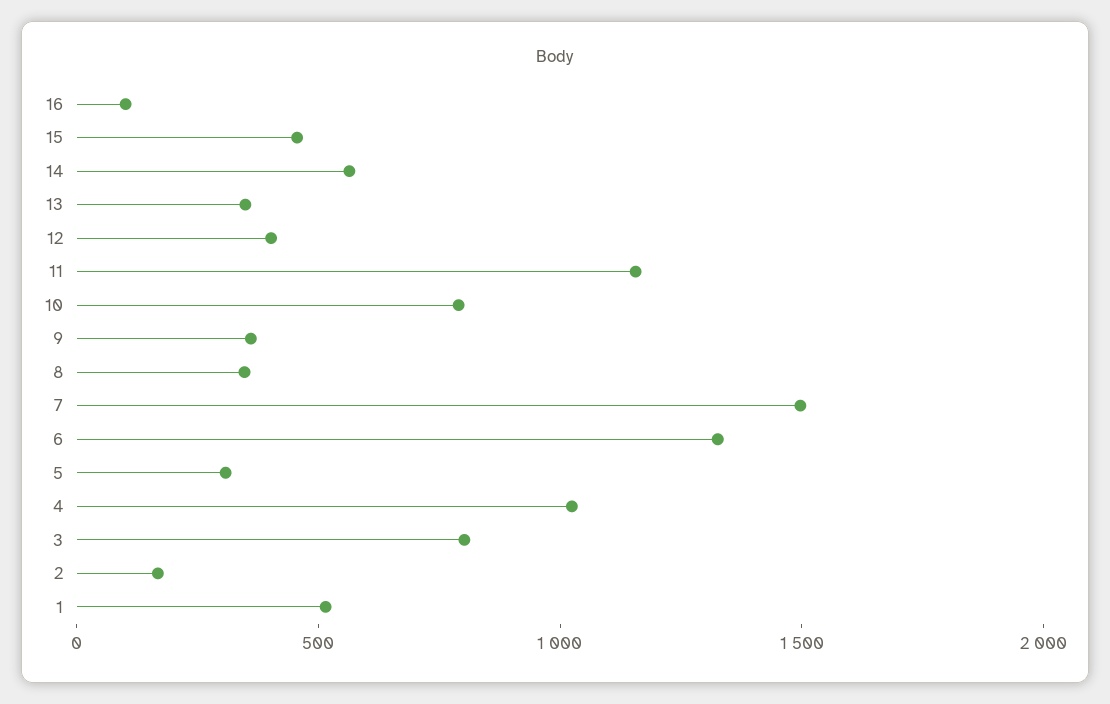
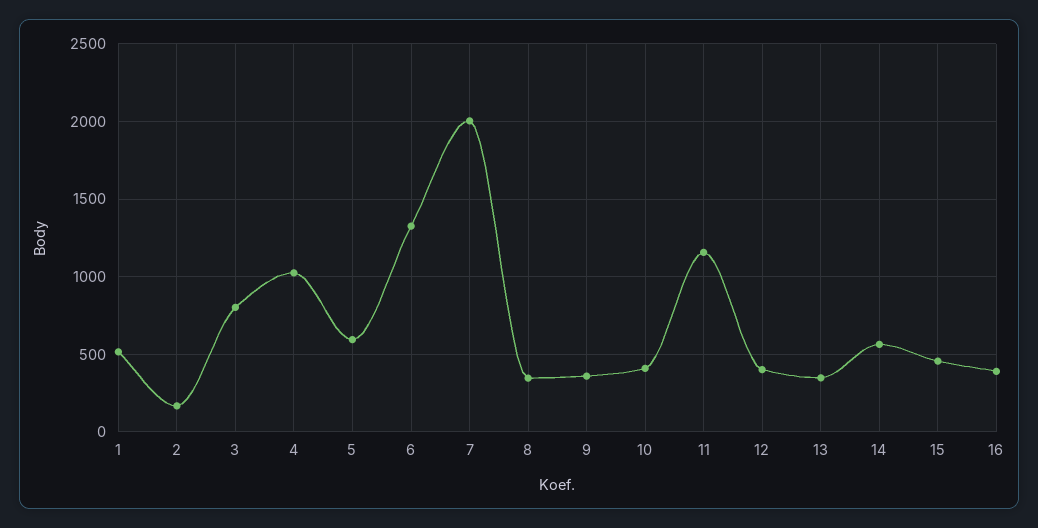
  {
-   "16": 100,
+   "16": 400,
    "15": 450,
    "14": 550,
    "13": 350,
    "12": 400,
    "11": 1150,
-   "10": 800,
+   "10": 400,
    "9": 350,
    "8": 350,
-   "7": 1500,
+   "7": 2000,
    "6": 1350,
-   "5": 300,
+   "5": 600,
    "4": 1000,
    "3": 800,
    "2": 150,
    "1": 500
  }

